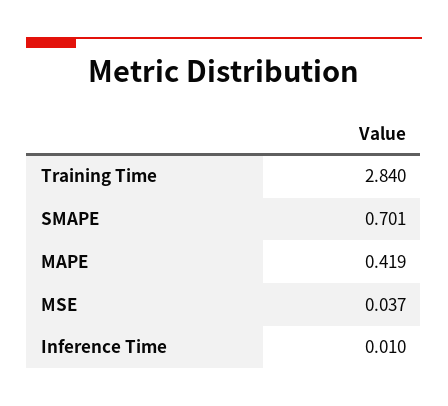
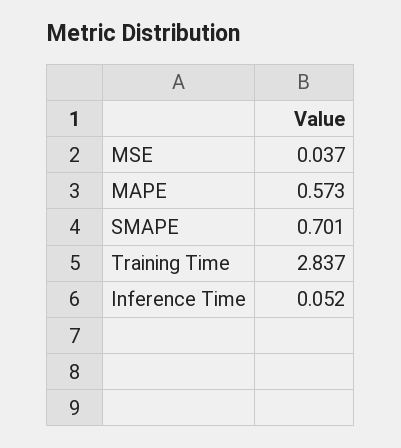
  {
-   "Training Time": 2.84,
+   "Training Time": 2.837,
    "SMAPE": 0.701,
-   "MAPE": 0.419,
+   "MAPE": 0.573,
    "MSE": 0.037,
-   "Inference Time": 0.01
+   "Inference Time": 0.052
  }

